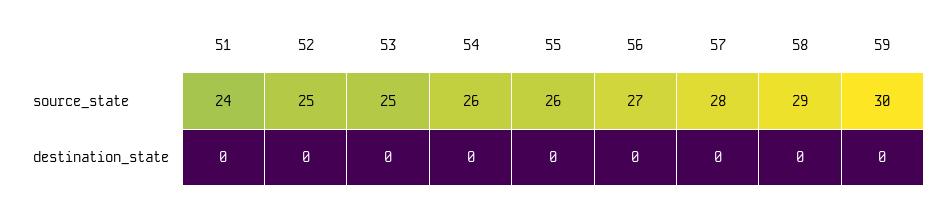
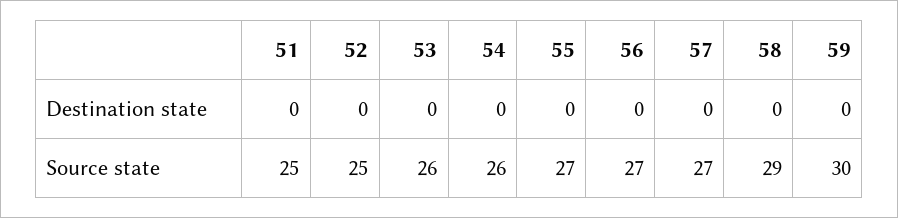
  {
    "51": {
-     "source_state": 24,
+     "source_state": 25,
      "destination_state": 0
    },
    "52": {
      "source_state": 25,
      "destination_state": 0
    },
    "53": {
-     "source_state": 25,
+     "source_state": 26,
      "destination_state": 0
    },
    "54": {
      "source_state": 26,
      "destination_state": 0
    },
    "55": {
-     "source_state": 26,
+     "source_state": 27,
      "destination_state": 0
    },
    "56": {
      "source_state": 27,
      "destination_state": 0
    },
    "57": {
-     "source_state": 28,
+     "source_state": 27,
      "destination_state": 0
    },
    "58": {
      "source_state": 29,
      "destination_state": 0
    },
    "59": {
      "source_state": 30,
      "destination_state": 0
    }
  }

